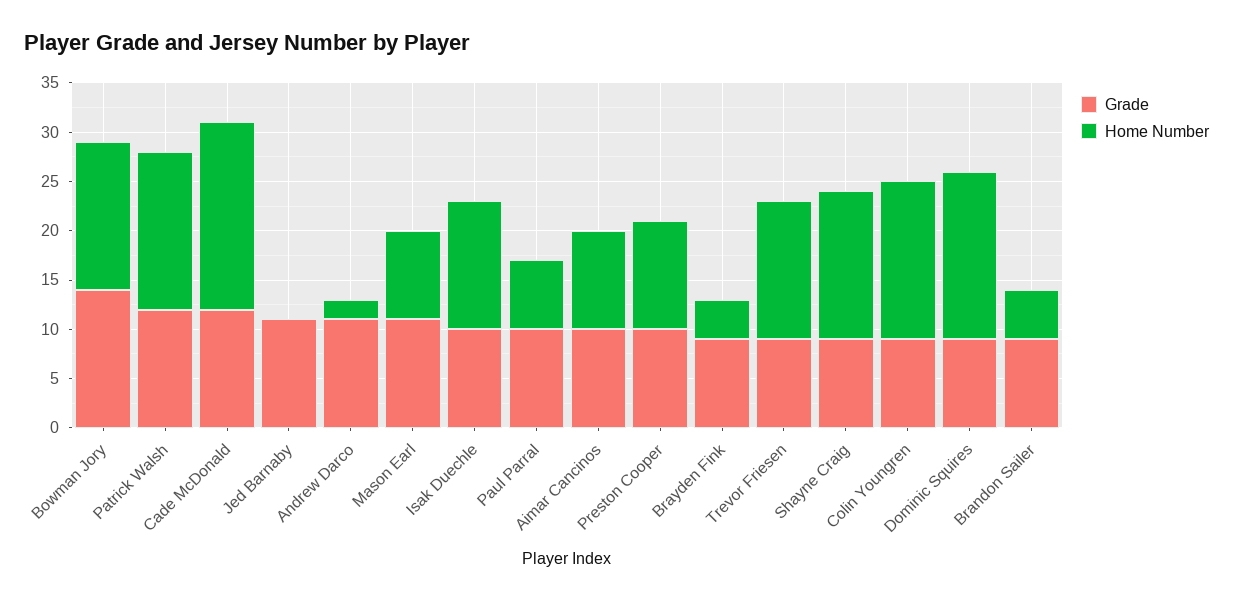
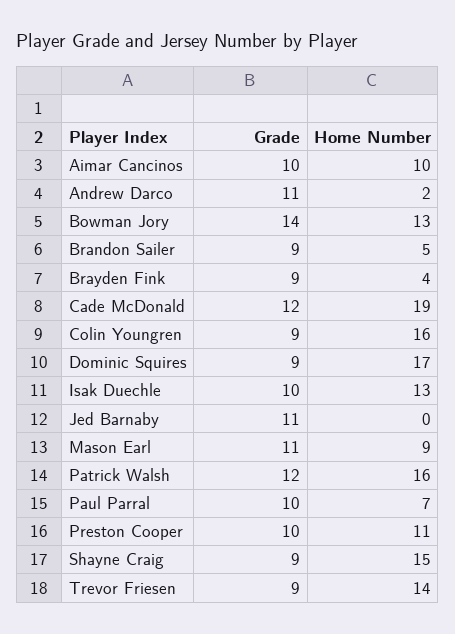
  {
    "Grade": {
      "Bowman Jory": 14,
      "Patrick Walsh": 12,
      "Cade McDonald": 12,
      "Jed Barnaby": 11,
      "Andrew Darco": 11,
      "Mason Earl": 11,
      "Isak Duechle": 10,
      "Paul Parral": 10,
      "Aimar Cancinos": 10,
      "Preston Cooper": 10,
      "Brayden Fink": 9,
      "Trevor Friesen": 9,
      "Shayne Craig": 9,
      "Colin Youngren": 9,
      "Dominic Squires": 9,
      "Brandon Sailer": 9
    },
    "Home Number": {
-     "Bowman Jory": 15,
+     "Bowman Jory": 13,
      "Patrick Walsh": 16,
      "Cade McDonald": 19,
      "Jed Barnaby": 0,
      "Andrew Darco": 2,
      "Mason Earl": 9,
      "Isak Duechle": 13,
      "Paul Parral": 7,
      "Aimar Cancinos": 10,
      "Preston Cooper": 11,
      "Brayden Fink": 4,
      "Trevor Friesen": 14,
      "Shayne Craig": 15,
      "Colin Youngren": 16,
      "Dominic Squires": 17,
      "Brandon Sailer": 5
    }
  }

